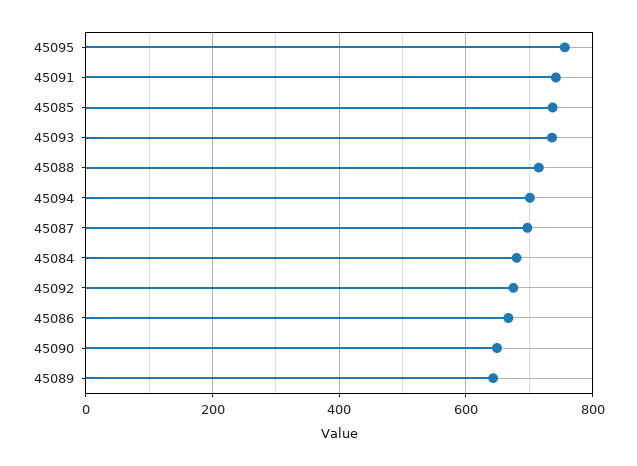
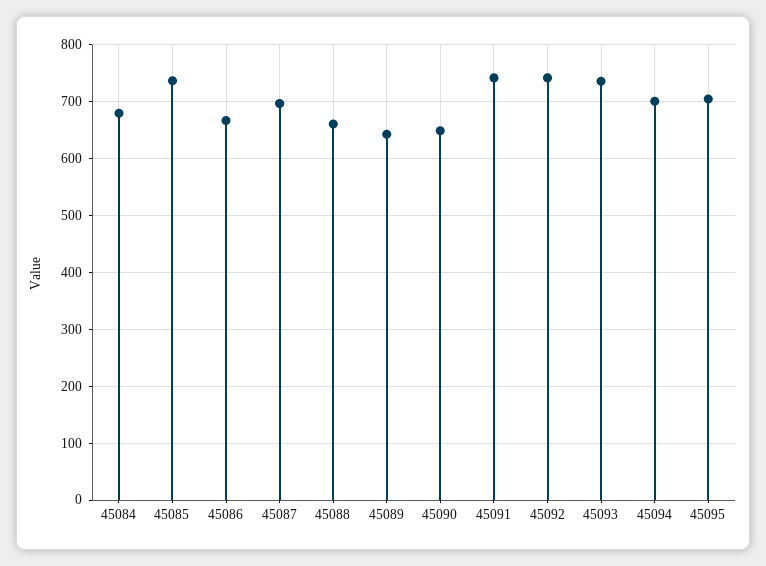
  {
-   "45095": 760,
+   "45095": 700,
    "45091": 740,
    "45085": 740,
    "45093": 740,
-   "45088": 720,
+   "45088": 660,
    "45094": 700,
    "45087": 700,
    "45084": 680,
-   "45092": 680,
+   "45092": 740,
    "45086": 660,
    "45090": 640,
    "45089": 640
  }

